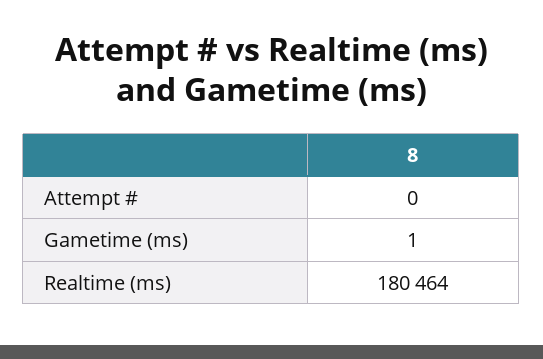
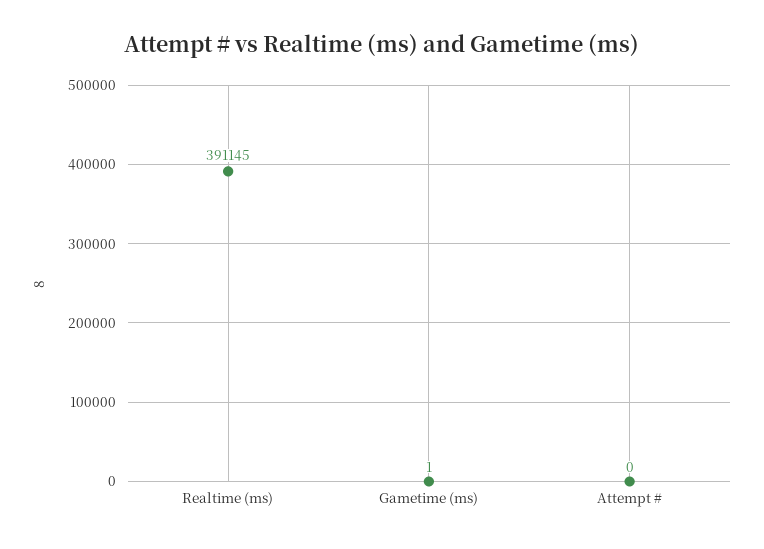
  {
    "Attempt #": 0,
    "Gametime (ms)": 1,
-   "Realtime (ms)": 180464
+   "Realtime (ms)": 391145
  }

